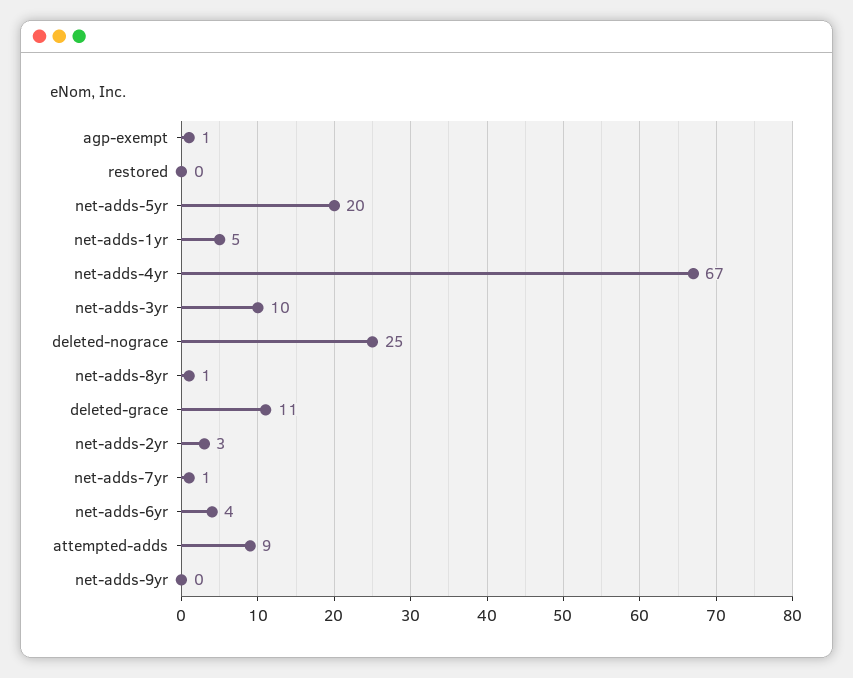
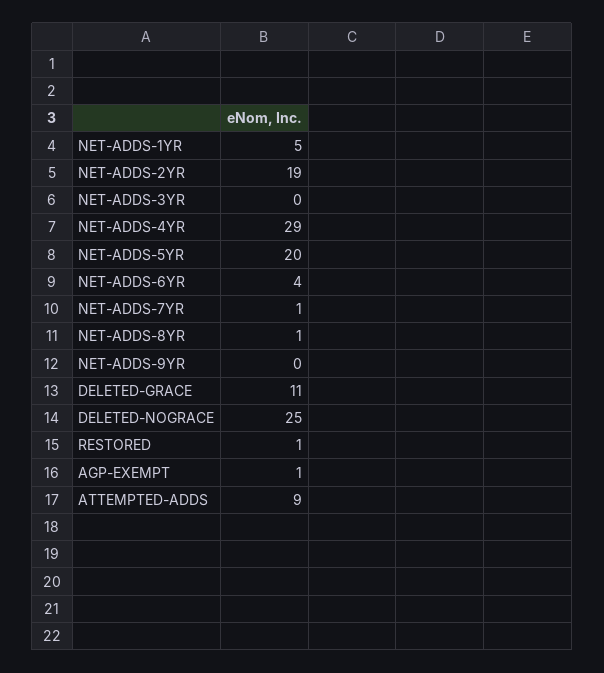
  {
    "agp-exempt": 1,
-   "restored": 0,
+   "restored": 1,
    "net-adds-5yr": 20,
    "net-adds-1yr": 5,
-   "net-adds-4yr": 67,
+   "net-adds-4yr": 29,
-   "net-adds-3yr": 10,
+   "net-adds-3yr": 0,
    "deleted-nograce": 25,
    "net-adds-8yr": 1,
    "deleted-grace": 11,
-   "net-adds-2yr": 3,
+   "net-adds-2yr": 19,
    "net-adds-7yr": 1,
    "net-adds-6yr": 4,
    "attempted-adds": 9,
    "net-adds-9yr": 0
  }

